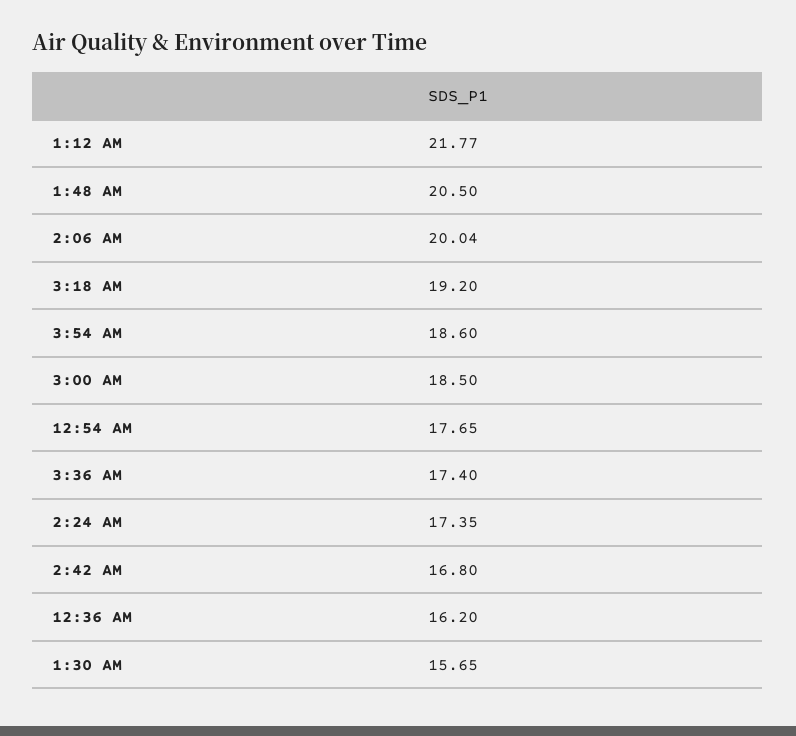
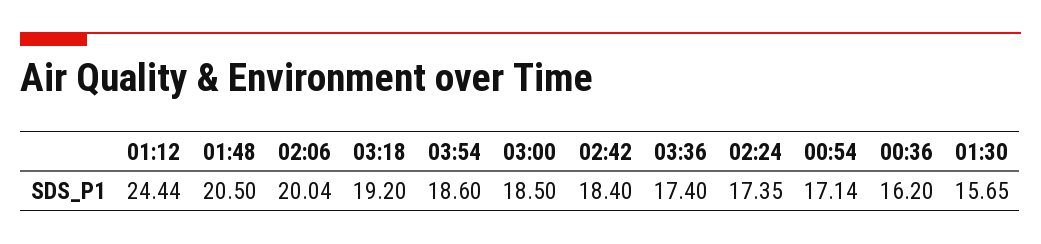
  {
-   "1:12 AM": 21.77,
+   "1:12 AM": 24.44,
    "1:48 AM": 20.5,
    "2:06 AM": 20.04,
    "3:18 AM": 19.2,
    "3:54 AM": 18.6,
    "3:00 AM": 18.5,
-   "12:54 AM": 17.65,
+   "12:54 AM": 17.14,
    "3:36 AM": 17.4,
    "2:24 AM": 17.35,
-   "2:42 AM": 16.8,
+   "2:42 AM": 18.4,
    "12:36 AM": 16.2,
    "1:30 AM": 15.65
  }

